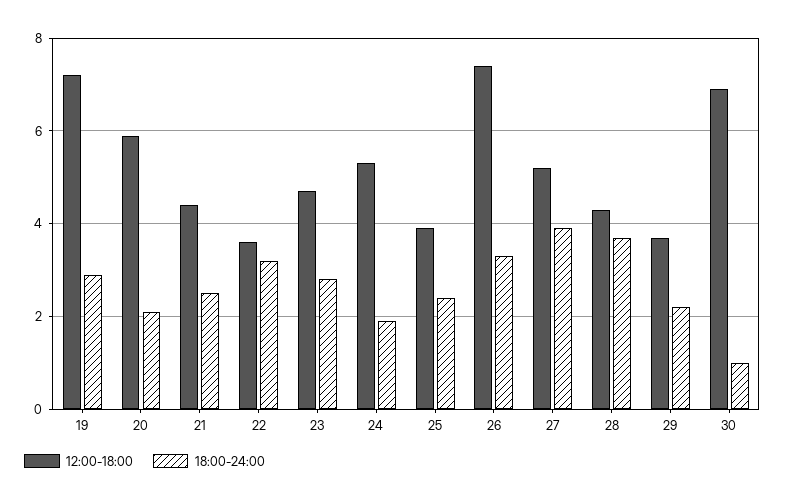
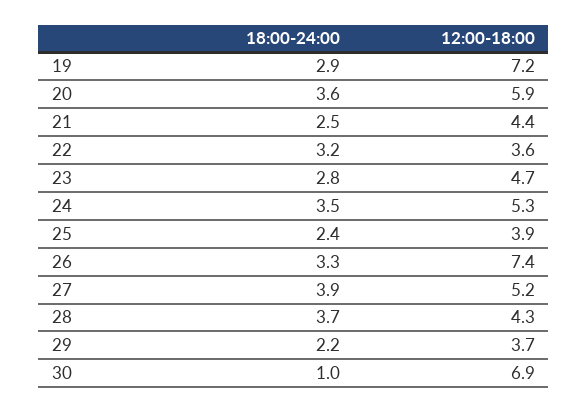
  {
    "12:00-18:00": {
      "19": 7.2,
      "20": 5.9,
      "21": 4.4,
      "22": 3.6,
      "23": 4.7,
      "24": 5.3,
      "25": 3.9,
      "26": 7.4,
      "27": 5.2,
      "28": 4.3,
      "29": 3.7,
      "30": 6.9
    },
    "18:00-24:00": {
      "19": 2.9,
-     "20": 2,
+     "20": 3.6,
      "21": 2.5,
      "22": 3.2,
      "23": 2.8,
-     "24": 2,
+     "24": 3.5,
      "25": 2.4,
      "26": 3.3,
      "27": 3.9,
      "28": 3.7,
      "29": 2.2,
      "30": 1
    }
  }

